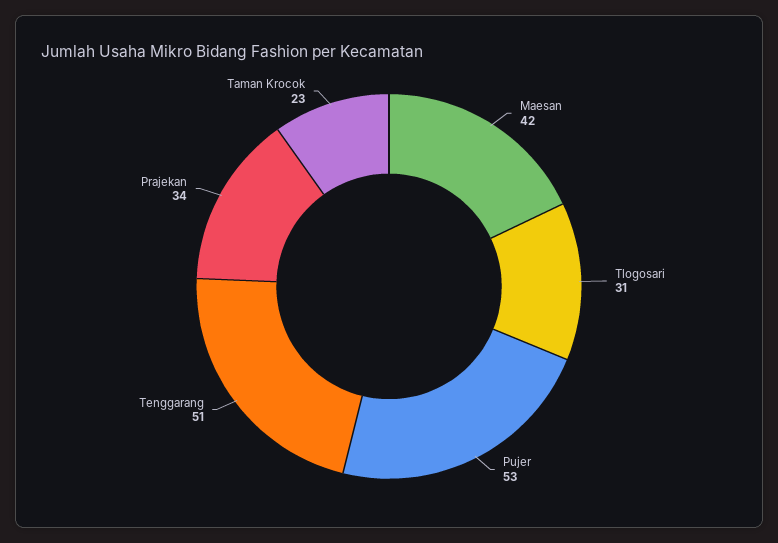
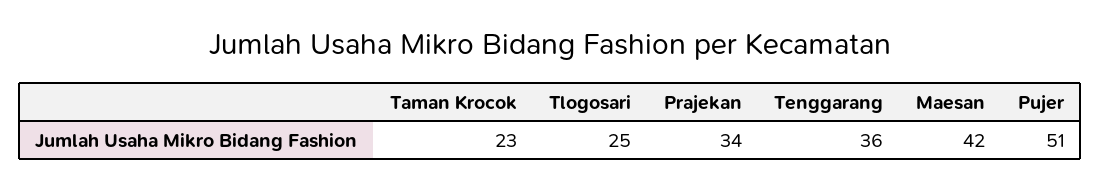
  {
    "Maesan": 42,
-   "Tlogosari": 31,
+   "Tlogosari": 25,
-   "Pujer": 53,
+   "Pujer": 51,
-   "Tenggarang": 51,
+   "Tenggarang": 36,
    "Prajekan": 34,
    "Taman Krocok": 23
  }

